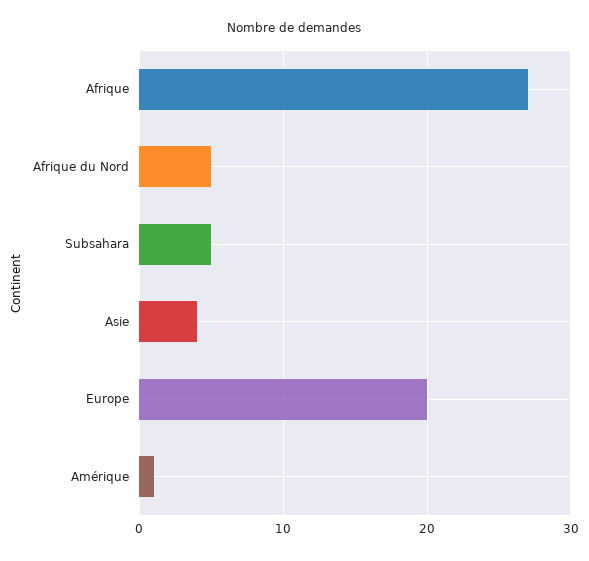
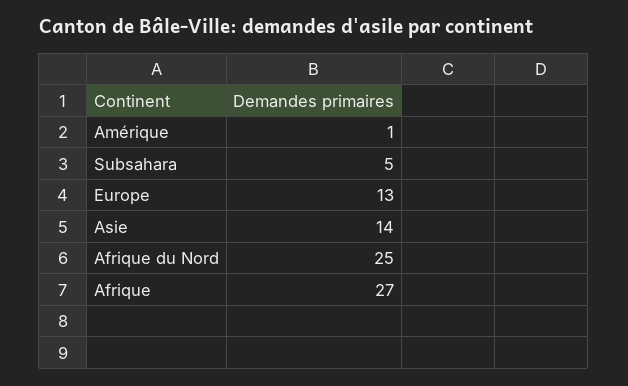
  {
    "Afrique": 27,
-   "Afrique du Nord": 5,
+   "Afrique du Nord": 25,
    "Subsahara": 5,
-   "Asie": 4,
+   "Asie": 14,
-   "Europe": 20,
+   "Europe": 13,
    "Amérique": 1
  }

